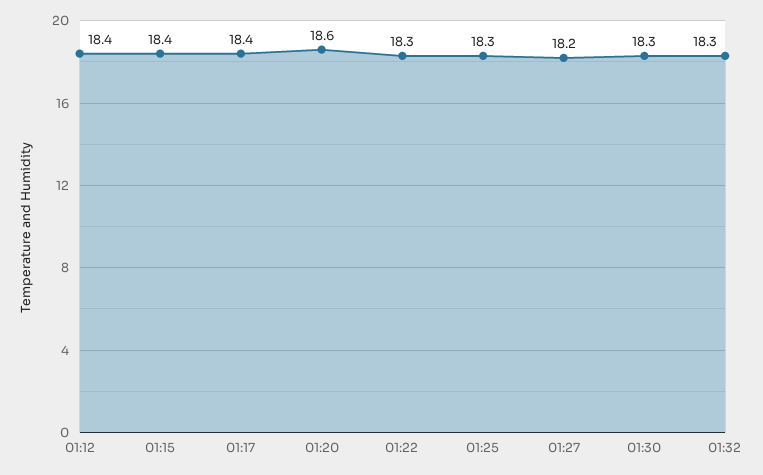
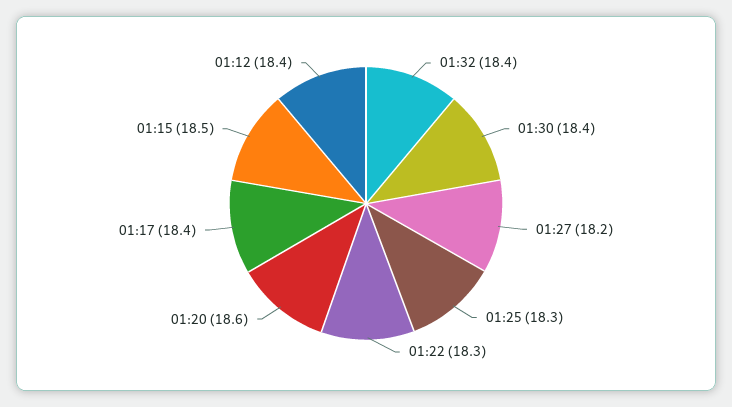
  {
    "01:12": 18.4,
-   "01:15": 18.4,
+   "01:15": 18.5,
    "01:17": 18.4,
    "01:20": 18.6,
    "01:22": 18.3,
    "01:25": 18.3,
    "01:27": 18.2,
-   "01:30": 18.3,
+   "01:30": 18.4,
-   "01:32": 18.3
+   "01:32": 18.4
  }

